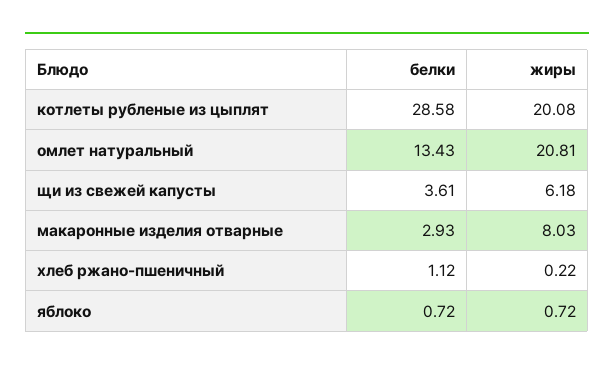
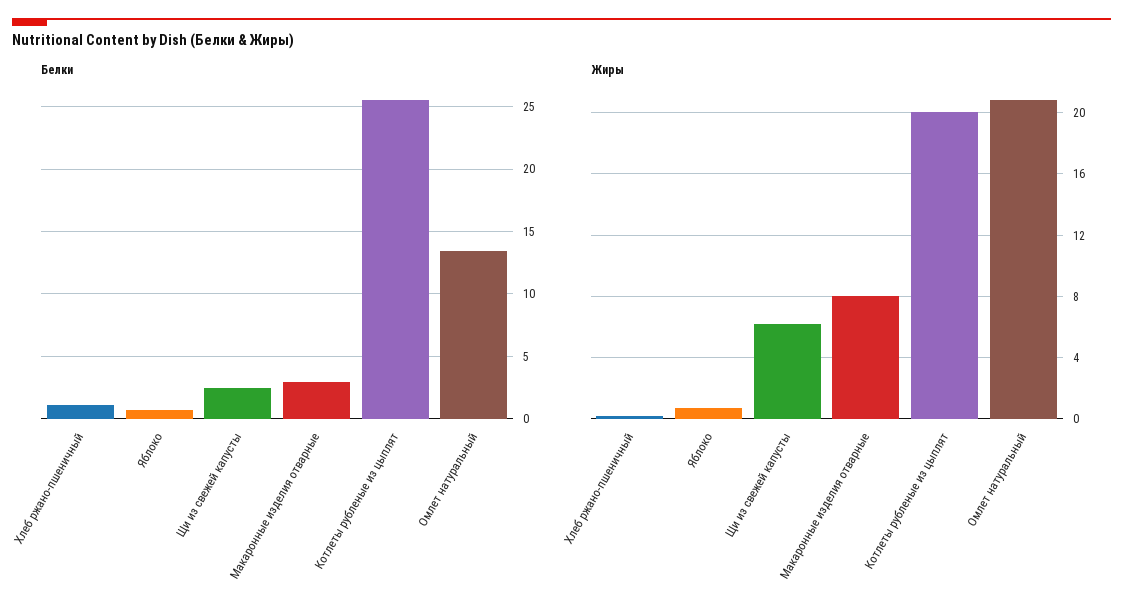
  {
    "белки": {
-     "котлеты рубленые из цыплят": 28.58,
+     "котлеты рубленые из цыплят": 25.5,
      "омлет натуральный": 13.43,
-     "щи из свежей капусты": 3.61,
+     "щи из свежей капусты": 2.5,
      "макаронные изделия отварные": 2.93,
      "хлеб ржано-пшеничный": 1.12,
      "яблоко": 0.72
    },
    "жиры": {
      "котлеты рубленые из цыплят": 20.08,
      "омлет натуральный": 20.81,
      "щи из свежей капусты": 6.18,
      "макаронные изделия отварные": 8.03,
      "хлеб ржано-пшеничный": 0.22,
      "яблоко": 0.72
    }
  }

